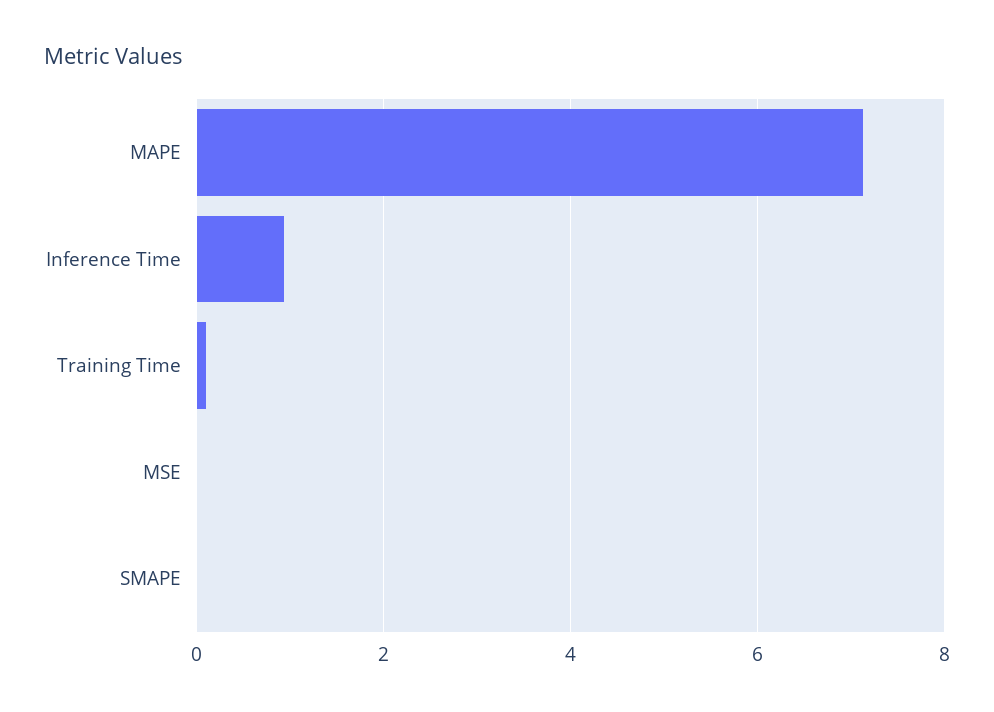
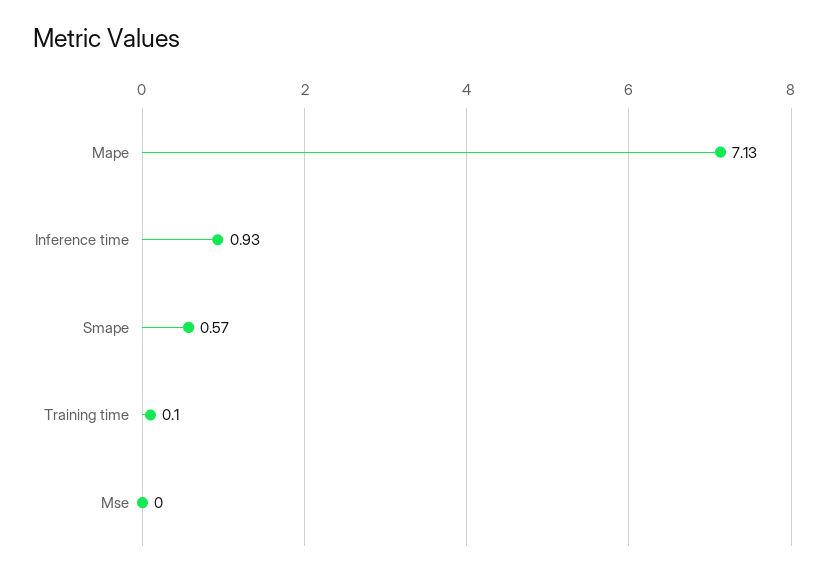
  {
    "MAPE": 7.13,
    "Inference Time": 0.93,
    "Training Time": 0.1,
    "MSE": 0,
-   "SMAPE": 0
+   "SMAPE": 0.57
  }

